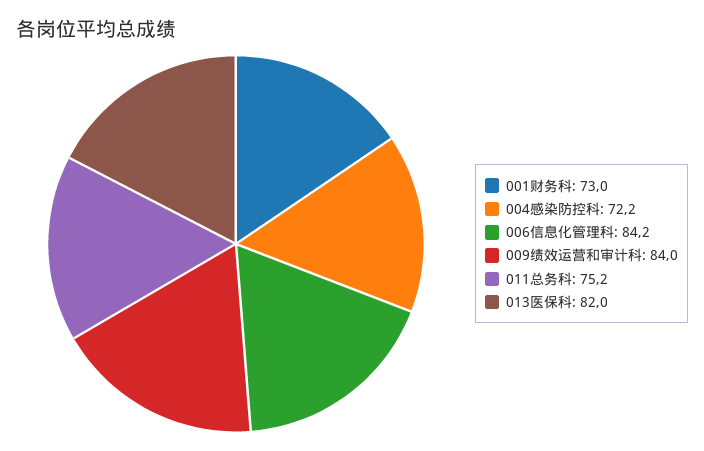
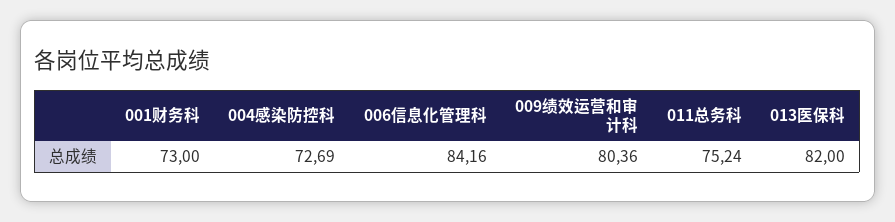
  {
    "001财务科": 73,
-   "004感染防控科": 72.2,
+   "004感染防控科": 72.69,
    "006信息化管理科": 84.16,
-   "009绩效运营和审计科": 84,
+   "009绩效运营和审计科": 80.36,
    "011总务科": 75.24,
    "013医保科": 82
  }

